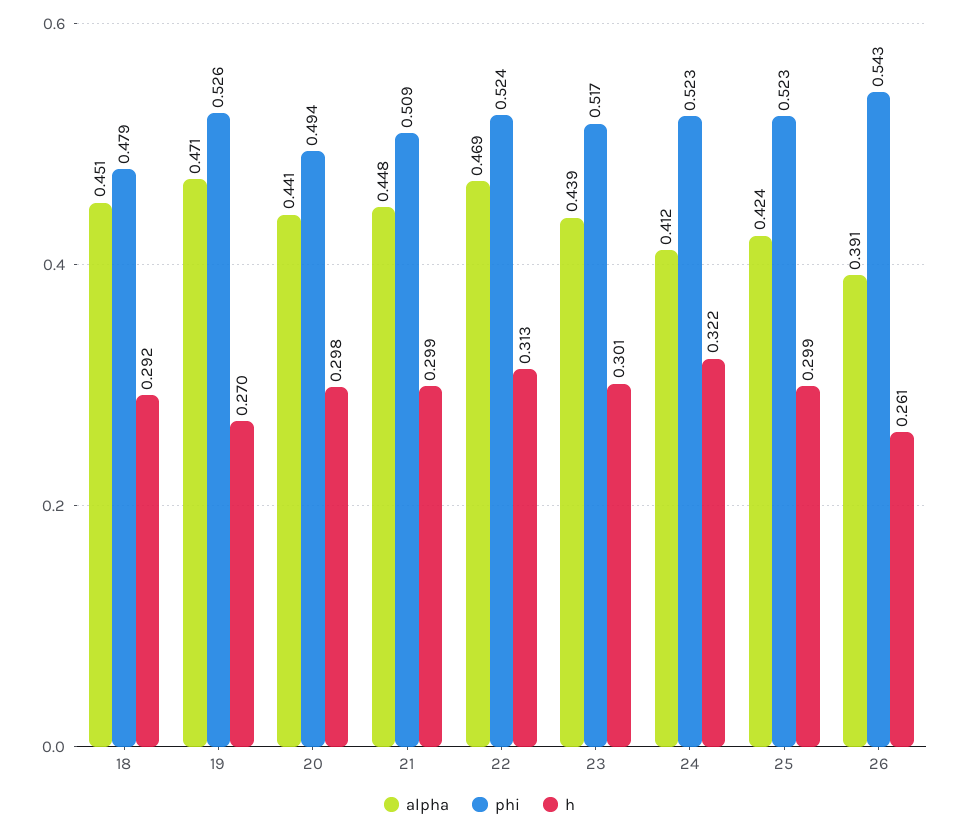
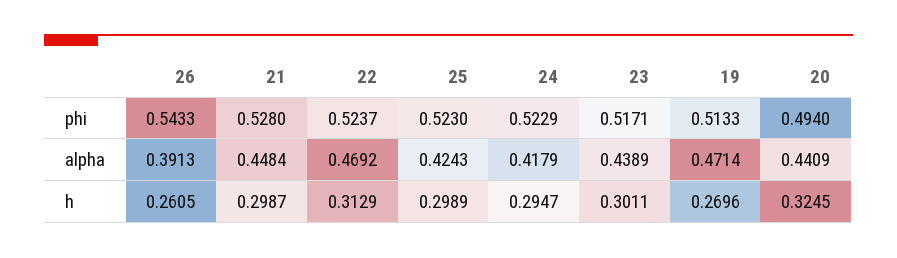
  {
    "alpha": {
-     "18": 0.451,
      "19": 0.4714,
      "20": 0.4409,
      "21": 0.4484,
      "22": 0.4692,
      "23": 0.4389,
-     "24": 0.412,
+     "24": 0.4179,
      "25": 0.4243,
      "26": 0.3913
    },
    "phi": {
-     "18": 0.479,
-     "19": 0.526,
+     "19": 0.5133,
      "20": 0.494,
-     "21": 0.509,
+     "21": 0.528,
      "22": 0.5237,
      "23": 0.5171,
      "24": 0.5229,
      "25": 0.523,
      "26": 0.5433
    },
    "h": {
-     "18": 0.292,
      "19": 0.2696,
-     "20": 0.298,
+     "20": 0.3245,
      "21": 0.2987,
      "22": 0.3129,
      "23": 0.3011,
-     "24": 0.322,
+     "24": 0.2947,
      "25": 0.2989,
      "26": 0.2605
    }
  }

